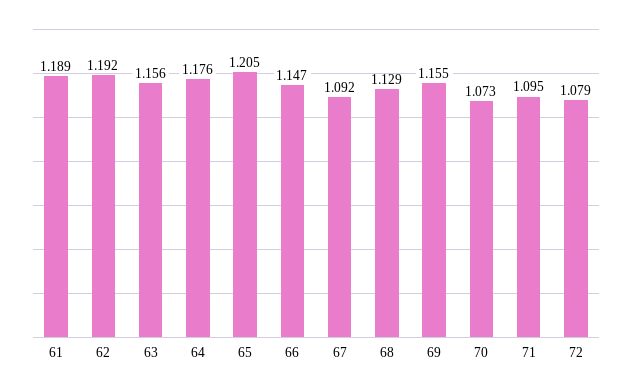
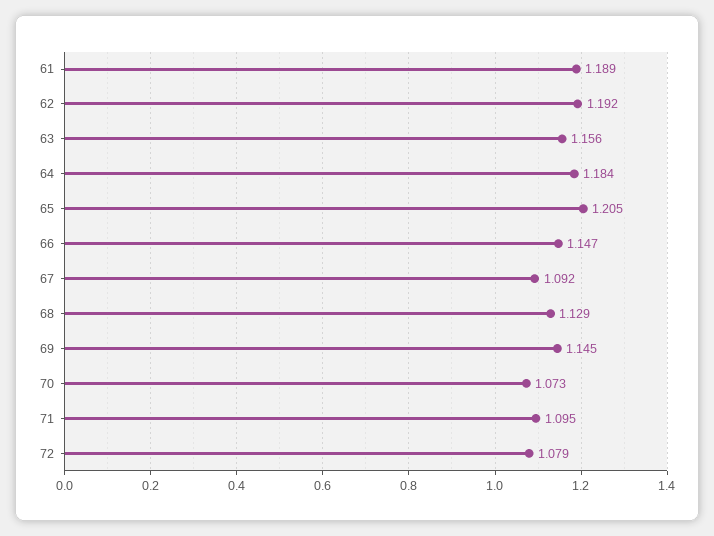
  {
    "61": 1.189,
    "62": 1.192,
    "63": 1.156,
-   "64": 1.176,
+   "64": 1.184,
    "65": 1.205,
    "66": 1.147,
    "67": 1.092,
    "68": 1.129,
-   "69": 1.155,
+   "69": 1.145,
    "70": 1.073,
    "71": 1.095,
    "72": 1.079
  }

